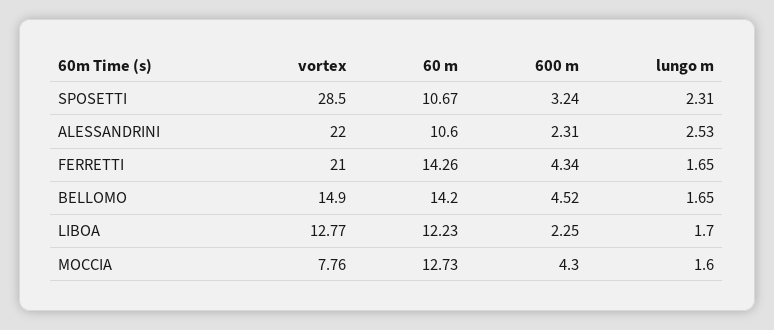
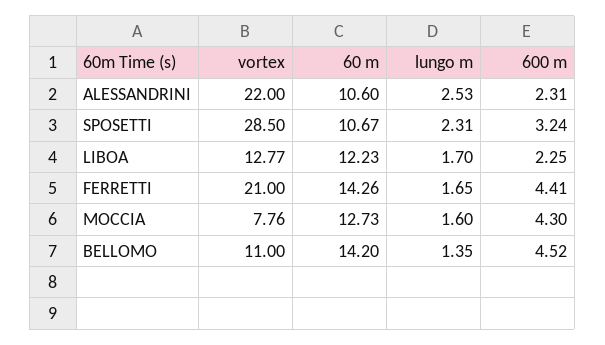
  {
    "vortex": {
      "SPOSETTI": 28.5,
      "ALESSANDRINI": 22,
      "FERRETTI": 21,
-     "BELLOMO": 14.9,
+     "BELLOMO": 11,
      "LIBOA": 12.77,
      "MOCCIA": 7.76
    },
    "60 m": {
      "SPOSETTI": 10.67,
      "ALESSANDRINI": 10.6,
      "FERRETTI": 14.26,
      "BELLOMO": 14.2,
      "LIBOA": 12.23,
      "MOCCIA": 12.73
    },
    "600 m": {
      "SPOSETTI": 3.24,
      "ALESSANDRINI": 2.31,
-     "FERRETTI": 4.34,
+     "FERRETTI": 4.41,
      "BELLOMO": 4.52,
      "LIBOA": 2.25,
      "MOCCIA": 4.3
    },
    "lungo m": {
      "SPOSETTI": 2.31,
      "ALESSANDRINI": 2.53,
      "FERRETTI": 1.65,
-     "BELLOMO": 1.65,
+     "BELLOMO": 1.35,
      "LIBOA": 1.7,
      "MOCCIA": 1.6
    }
  }

